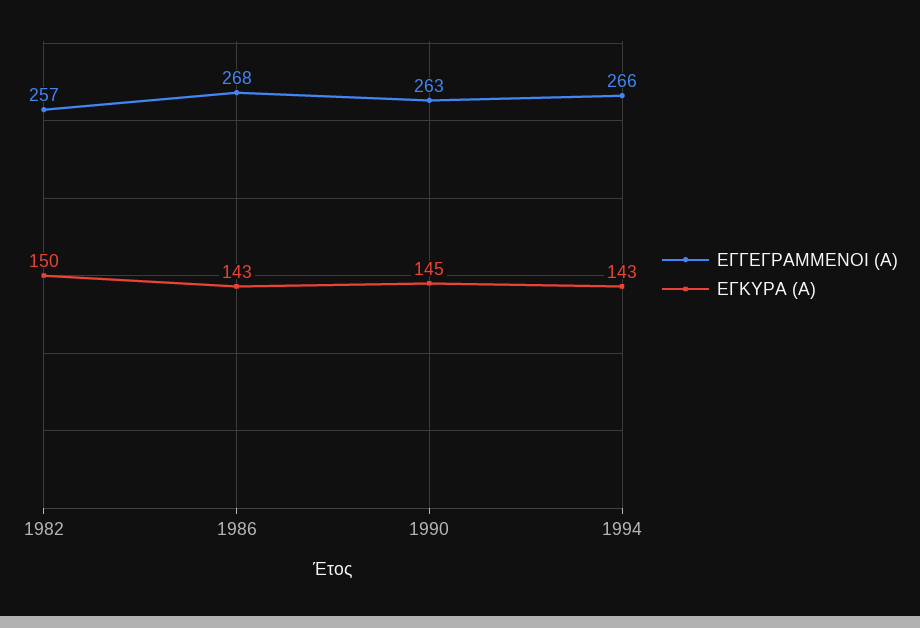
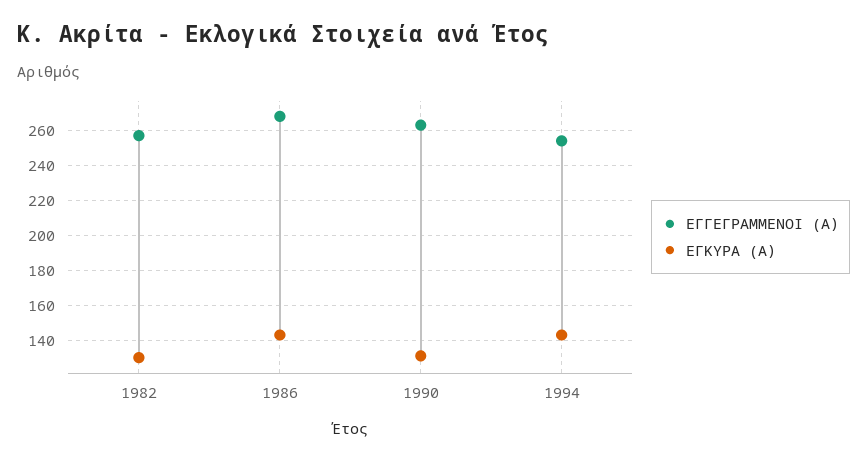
  {
    "ΕΓΓΕΓΡΑΜΜΕΝΟΙ (Α)": {
      "1982": 257,
      "1986": 268,
      "1990": 263,
-     "1994": 266
+     "1994": 255
    },
    "ΕΓΚΥΡΑ (Α)": {
-     "1982": 150,
+     "1982": 130,
      "1986": 143,
-     "1990": 145,
+     "1990": 130,
      "1994": 143
    }
  }

